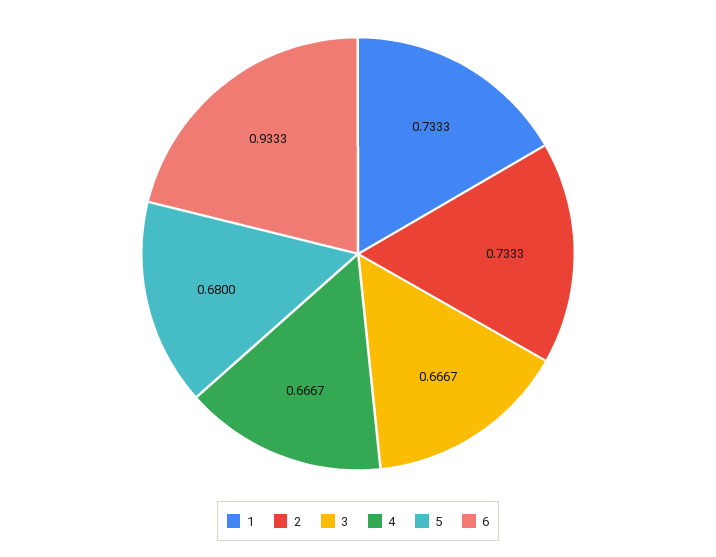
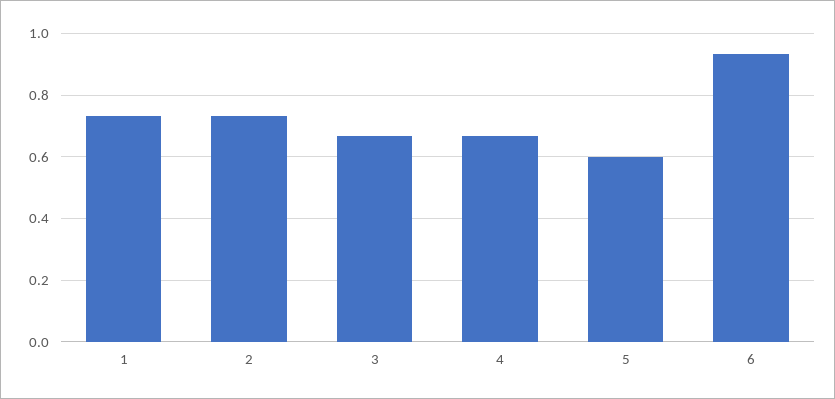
  {
    "1": 0.7333,
    "2": 0.7333,
    "3": 0.6667,
    "4": 0.6667,
-   "5": 0.68,
+   "5": 0.6,
    "6": 0.9333
  }

